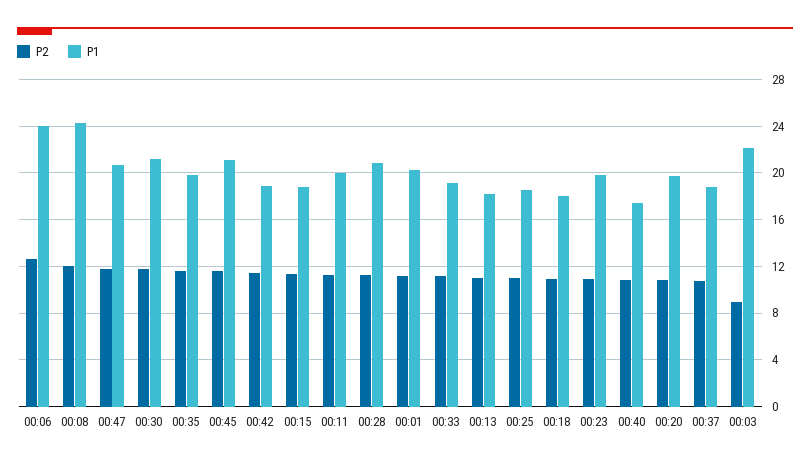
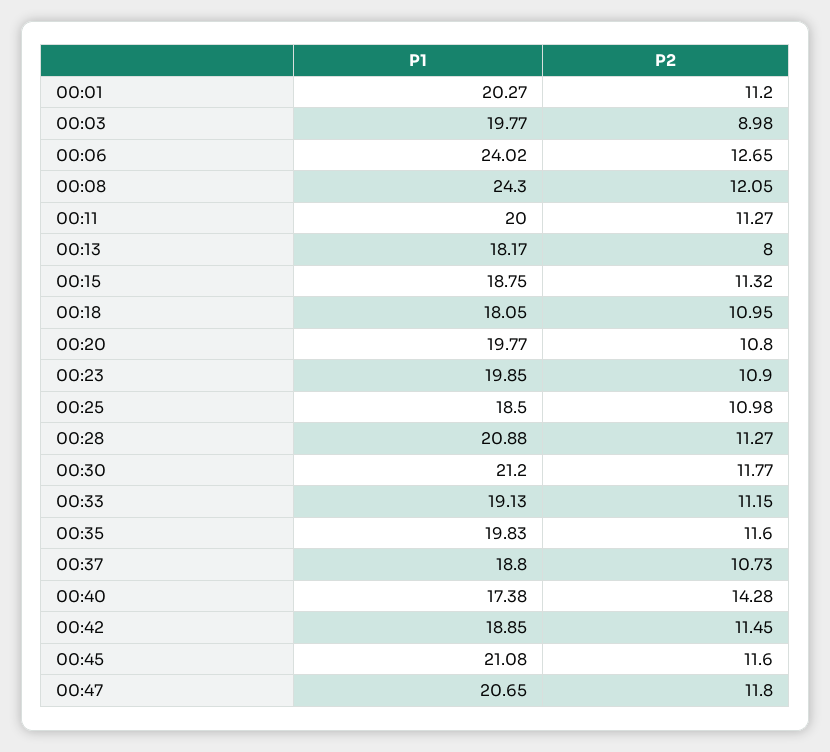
  {
    "P2": {
      "00:06": 12.65,
      "00:08": 12.05,
      "00:47": 11.8,
      "00:30": 11.77,
      "00:35": 11.6,
      "00:45": 11.6,
      "00:42": 11.45,
      "00:15": 11.32,
      "00:11": 11.27,
      "00:28": 11.27,
      "00:01": 11.2,
      "00:33": 11.15,
-     "00:13": 11,
+     "00:13": 8,
      "00:25": 10.98,
      "00:18": 10.95,
      "00:23": 10.9,
-     "00:40": 11,
+     "00:40": 14.28,
      "00:20": 10.8,
      "00:37": 10.73,
      "00:03": 8.98
    },
    "P1": {
      "00:06": 24.02,
      "00:08": 24.3,
      "00:47": 20.65,
      "00:30": 21.2,
      "00:35": 19.83,
      "00:45": 21.08,
      "00:42": 18.85,
      "00:15": 18.75,
      "00:11": 20,
      "00:28": 20.88,
      "00:01": 20.27,
      "00:33": 19.13,
      "00:13": 18.17,
      "00:25": 18.5,
      "00:18": 18.05,
      "00:23": 19.85,
      "00:40": 17.38,
      "00:20": 19.77,
      "00:37": 18.8,
-     "00:03": 22
+     "00:03": 19.77
    }
  }

